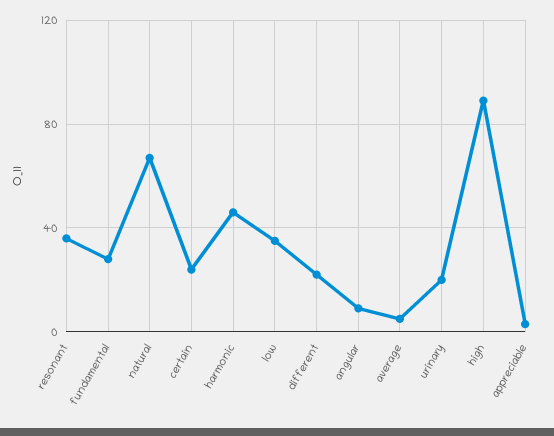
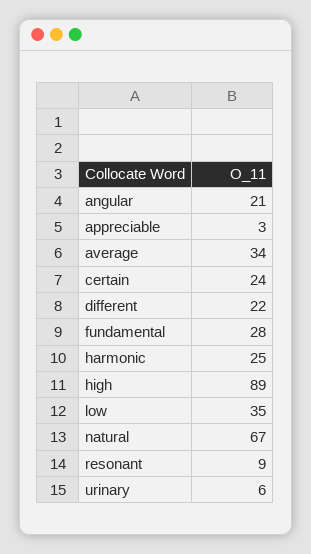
  {
-   "resonant": 35,
+   "resonant": 9,
    "fundamental": 28,
    "natural": 67,
    "certain": 24,
-   "harmonic": 45,
+   "harmonic": 25,
    "low": 35,
    "different": 22,
-   "angular": 10,
+   "angular": 21,
-   "average": 5,
+   "average": 34,
-   "urinary": 20,
+   "urinary": 6,
    "high": 89,
    "appreciable": 3
  }

